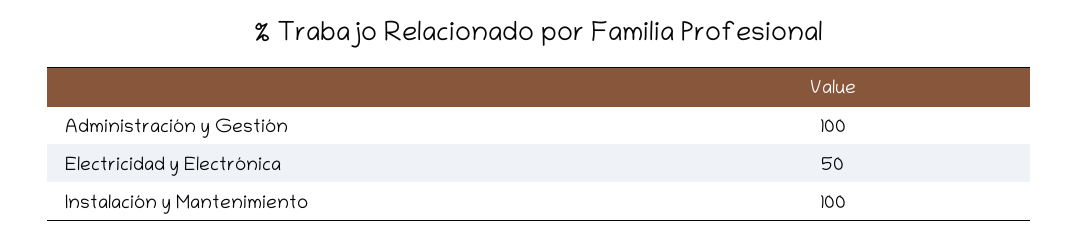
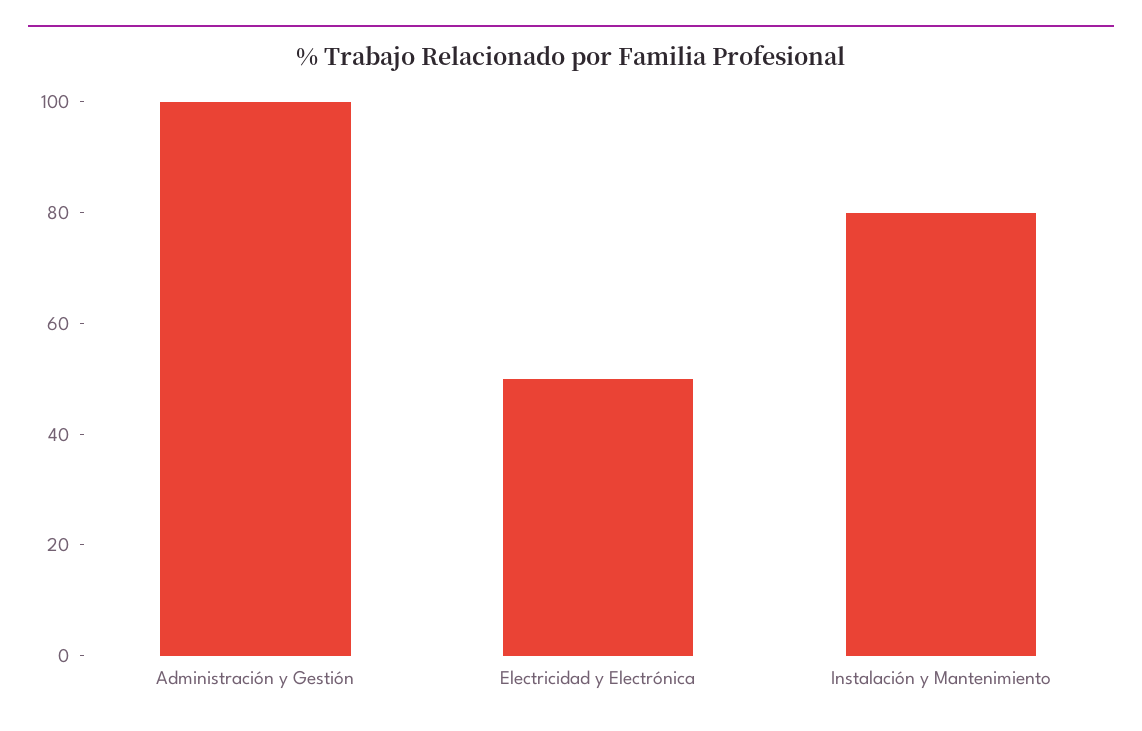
  {
    "Administración y Gestión": 100,
    "Electricidad y Electrónica": 50,
-   "Instalación y Mantenimiento": 100
+   "Instalación y Mantenimiento": 80
  }

